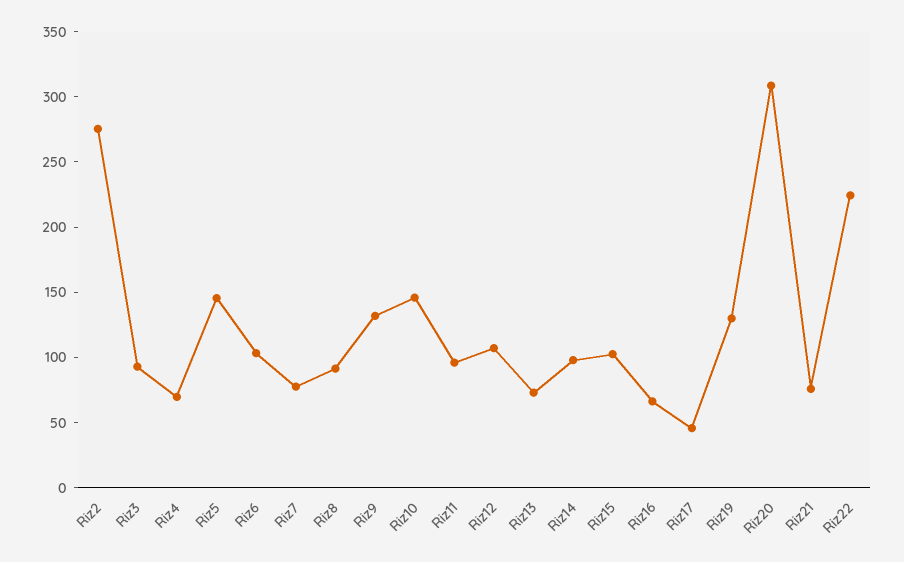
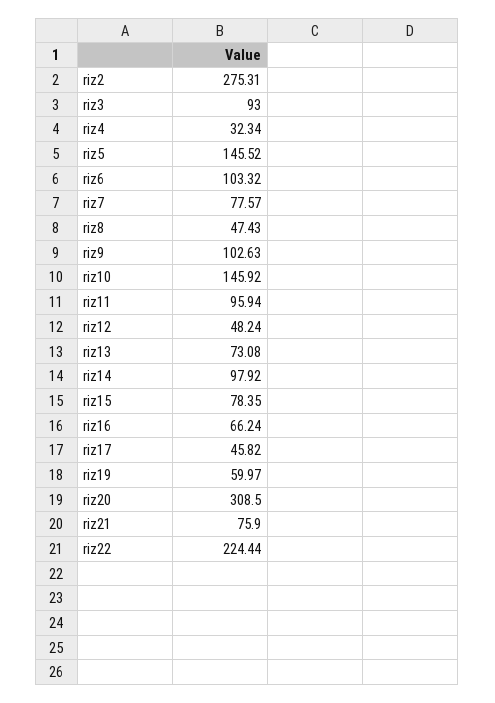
  {
    "Riz2": 275.31,
    "Riz3": 93,
-   "Riz4": 70,
+   "Riz4": 32.34,
    "Riz5": 145.52,
    "Riz6": 103.32,
    "Riz7": 77.57,
-   "Riz8": 90,
+   "Riz8": 47.43,
-   "Riz9": 130,
+   "Riz9": 102.63,
    "Riz10": 145.92,
    "Riz11": 95.94,
-   "Riz12": 110,
+   "Riz12": 48.24,
    "Riz13": 73.08,
    "Riz14": 97.92,
-   "Riz15": 100,
+   "Riz15": 78.35,
    "Riz16": 66.24,
    "Riz17": 45.82,
-   "Riz19": 130,
+   "Riz19": 59.97,
    "Riz20": 308.5,
    "Riz21": 75.9,
    "Riz22": 224.44
  }

